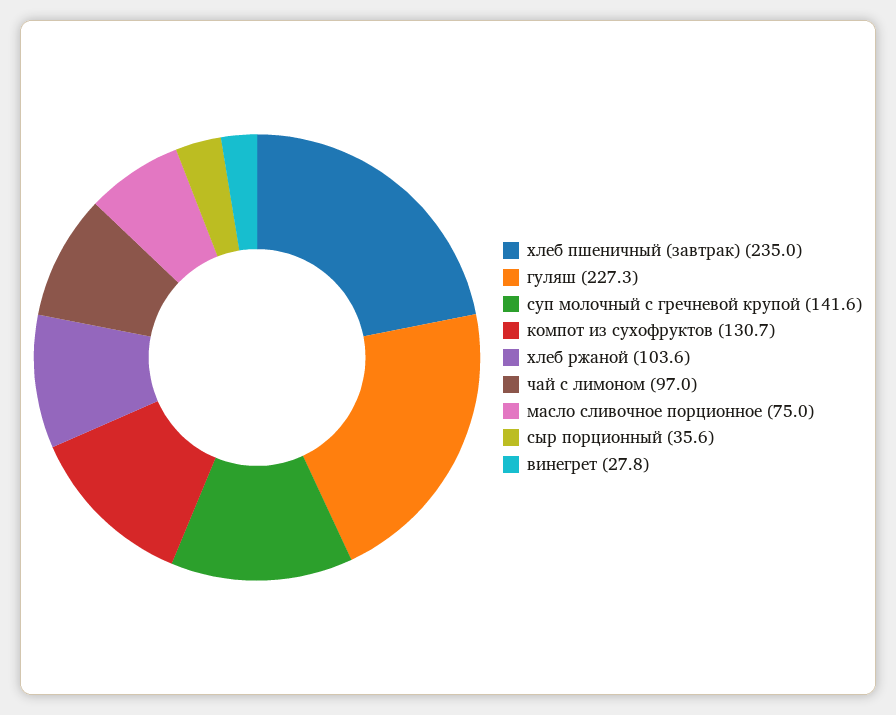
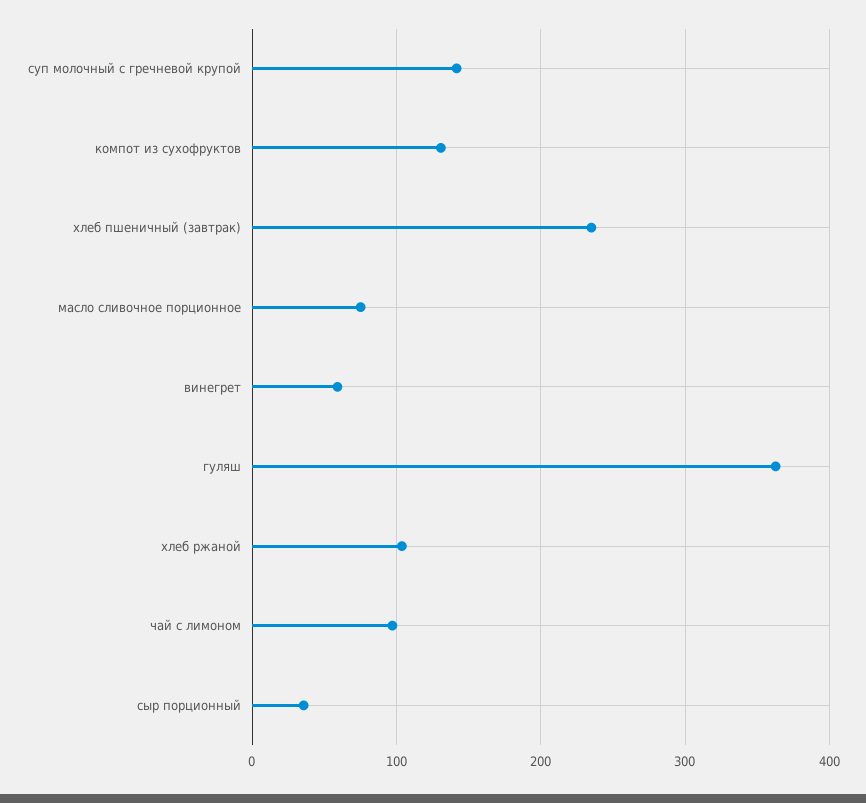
  {
    "хлеб пшеничный (завтрак)": 235,
-   "гуляш": 227.3,
+   "гуляш": 360,
    "суп молочный с гречневой крупой": 141.6,
    "компот из сухофруктов": 130.7,
    "хлеб ржаной": 103.6,
    "чай с лимоном": 97,
    "масло сливочное порционное": 75,
    "сыр порционный": 35.6,
-   "винегрет": 27.8
+   "винегрет": 60
  }

